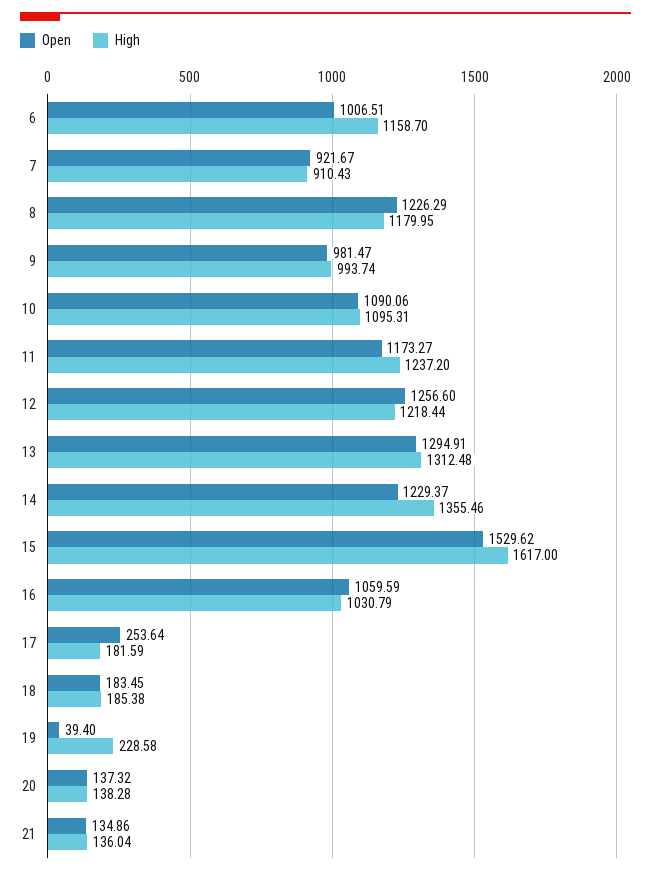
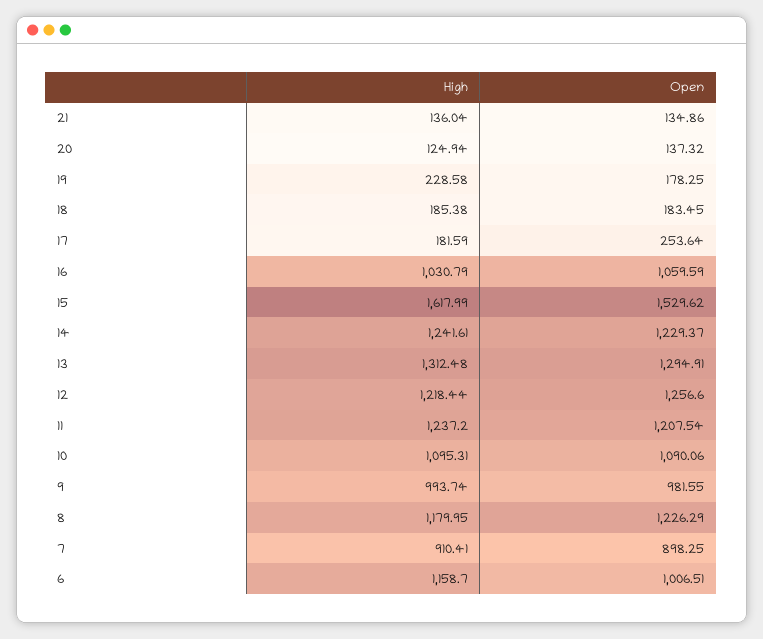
  {
    "Open": {
      "6": 1006.51,
-     "7": 921.67,
+     "7": 898.25,
      "8": 1226.29,
-     "9": 981.47,
+     "9": 981.55,
      "10": 1090.06,
-     "11": 1173.27,
+     "11": 1207.54,
      "12": 1256.6,
      "13": 1294.91,
      "14": 1229.37,
      "15": 1529.62,
      "16": 1059.59,
      "17": 253.64,
      "18": 183.45,
-     "19": 39.4,
+     "19": 178.25,
      "20": 137.32,
      "21": 134.86
    },
    "High": {
      "6": 1158.7,
-     "7": 910.43,
+     "7": 910.41,
      "8": 1179.95,
      "9": 993.74,
      "10": 1095.31,
      "11": 1237.2,
      "12": 1218.44,
      "13": 1312.48,
-     "14": 1355.46,
+     "14": 1241.61,
-     "15": 1617,
+     "15": 1617.99,
      "16": 1030.79,
      "17": 181.59,
      "18": 185.38,
      "19": 228.58,
-     "20": 138.28,
+     "20": 124.94,
      "21": 136.04
    }
  }

